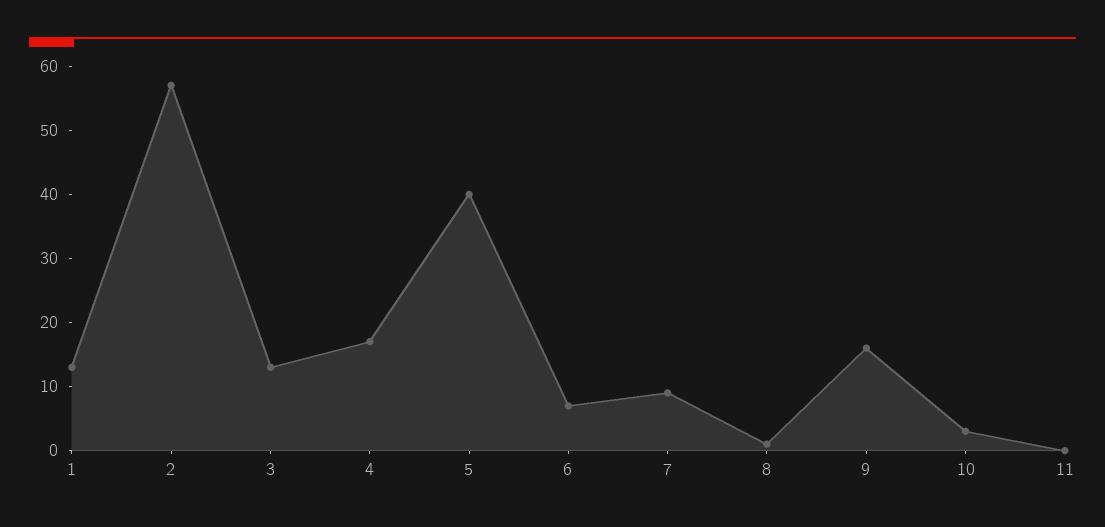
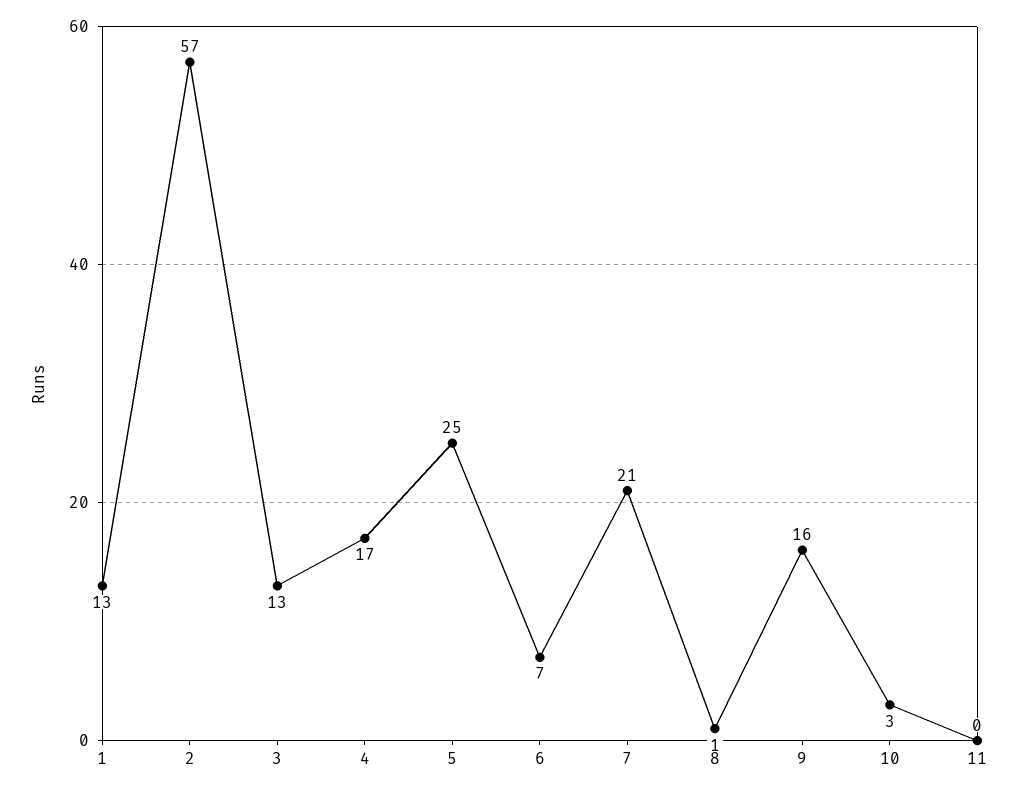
  {
    "1": 13,
    "2": 57,
    "3": 13,
    "4": 17,
-   "5": 40,
+   "5": 25,
    "6": 7,
-   "7": 10,
+   "7": 21,
    "8": 1,
    "9": 16,
    "10": 3,
    "11": 0
  }

